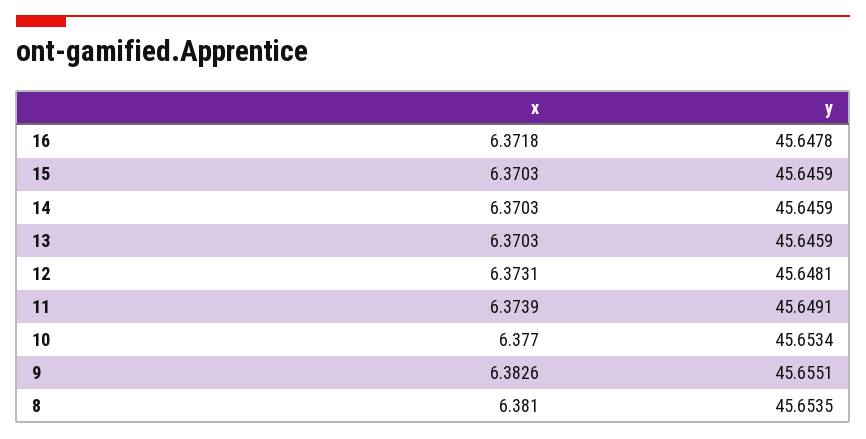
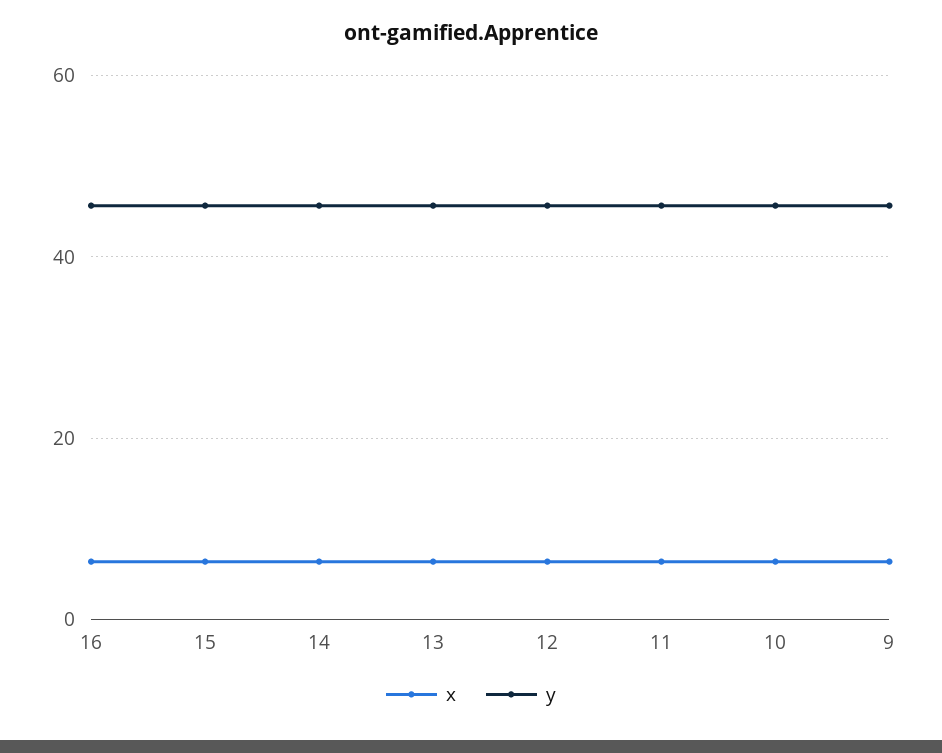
  {
    "x": {
      "16": 6.3718,
      "15": 6.3703,
      "14": 6.3703,
      "13": 6.3703,
      "12": 6.3731,
      "11": 6.3739,
      "10": 6.377,
-     "9": 6.3826,
+     "9": 6.3826
-     "8": 6.381
    },
    "y": {
      "16": 45.6478,
      "15": 45.6459,
      "14": 45.6459,
      "13": 45.6459,
      "12": 45.6481,
      "11": 45.6491,
      "10": 45.6534,
-     "9": 45.6551,
+     "9": 45.6551
-     "8": 45.6535
    }
  }

